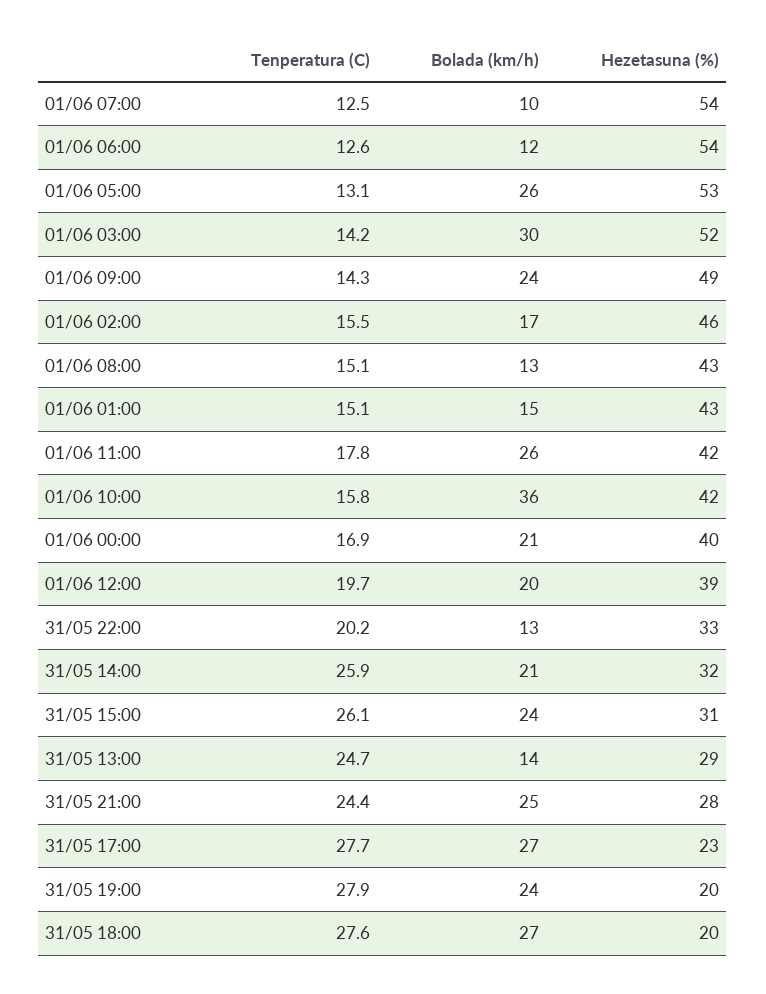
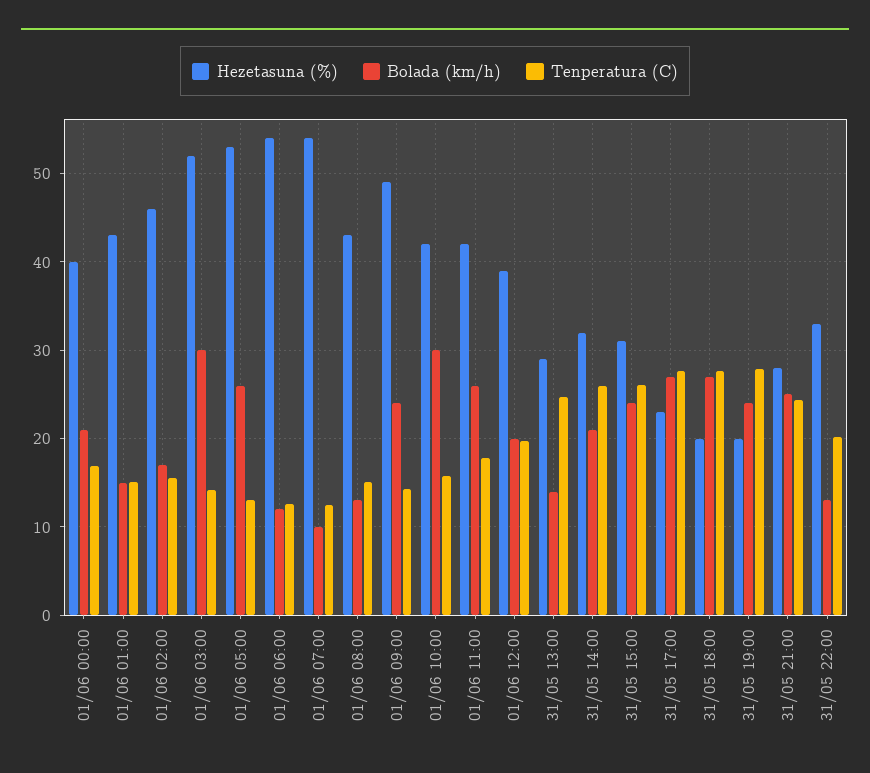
  {
    "Tenperatura (C)": {
      "01/06 07:00": 12.5,
      "01/06 06:00": 12.6,
      "01/06 05:00": 13.1,
      "01/06 03:00": 14.2,
      "01/06 09:00": 14.3,
      "01/06 02:00": 15.5,
      "01/06 08:00": 15.1,
      "01/06 01:00": 15.1,
      "01/06 11:00": 17.8,
      "01/06 10:00": 15.8,
      "01/06 00:00": 16.9,
      "01/06 12:00": 19.7,
      "31/05 22:00": 20.2,
      "31/05 14:00": 25.9,
      "31/05 15:00": 26.1,
      "31/05 13:00": 24.7,
      "31/05 21:00": 24.4,
      "31/05 17:00": 27.7,
      "31/05 19:00": 27.9,
      "31/05 18:00": 27.6
    },
    "Bolada (km/h)": {
      "01/06 07:00": 10,
      "01/06 06:00": 12,
      "01/06 05:00": 26,
      "01/06 03:00": 30,
      "01/06 09:00": 24,
      "01/06 02:00": 17,
      "01/06 08:00": 13,
      "01/06 01:00": 15,
      "01/06 11:00": 26,
-     "01/06 10:00": 36,
+     "01/06 10:00": 30,
      "01/06 00:00": 21,
      "01/06 12:00": 20,
      "31/05 22:00": 13,
      "31/05 14:00": 21,
      "31/05 15:00": 24,
      "31/05 13:00": 14,
      "31/05 21:00": 25,
      "31/05 17:00": 27,
      "31/05 19:00": 24,
      "31/05 18:00": 27
    },
    "Hezetasuna (%)": {
      "01/06 07:00": 54,
      "01/06 06:00": 54,
      "01/06 05:00": 53,
      "01/06 03:00": 52,
      "01/06 09:00": 49,
      "01/06 02:00": 46,
      "01/06 08:00": 43,
      "01/06 01:00": 43,
      "01/06 11:00": 42,
      "01/06 10:00": 42,
      "01/06 00:00": 40,
      "01/06 12:00": 39,
      "31/05 22:00": 33,
      "31/05 14:00": 32,
      "31/05 15:00": 31,
      "31/05 13:00": 29,
      "31/05 21:00": 28,
      "31/05 17:00": 23,
      "31/05 19:00": 20,
      "31/05 18:00": 20
    }
  }

